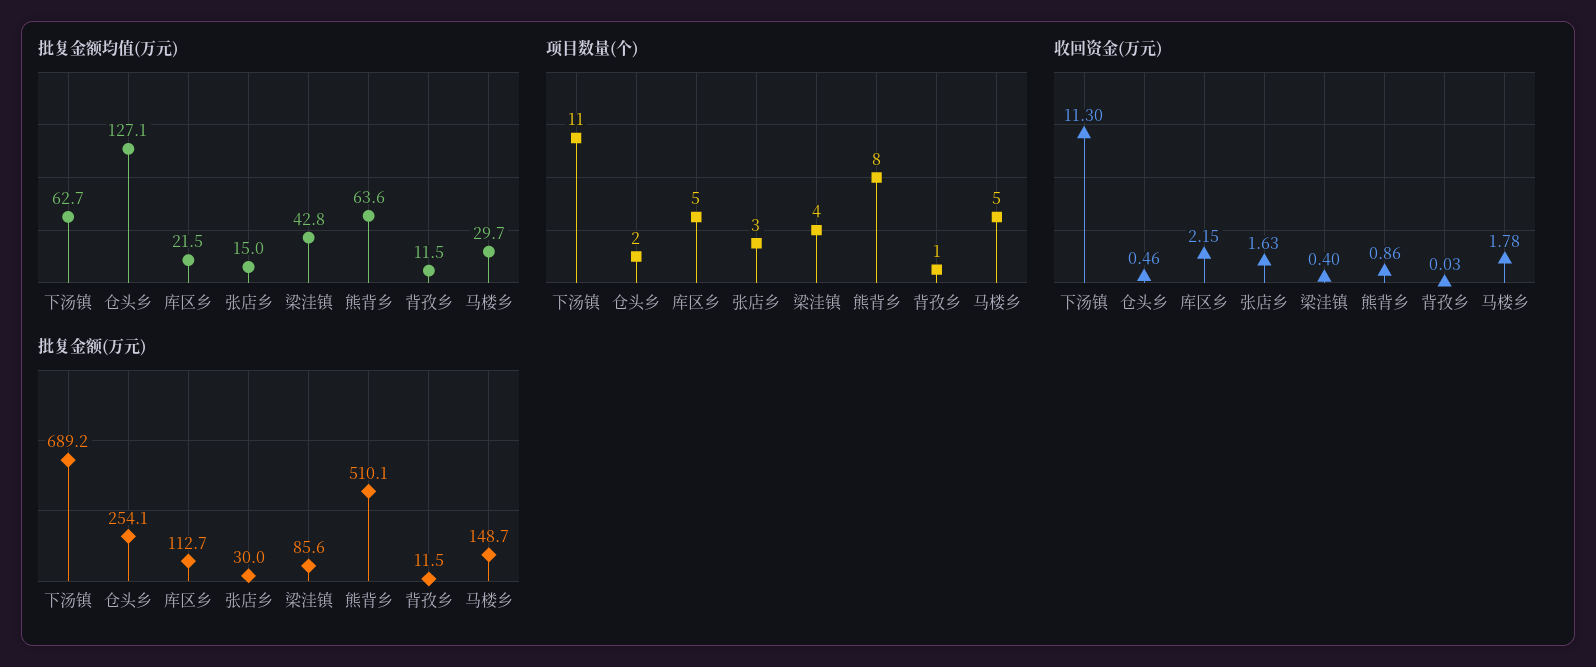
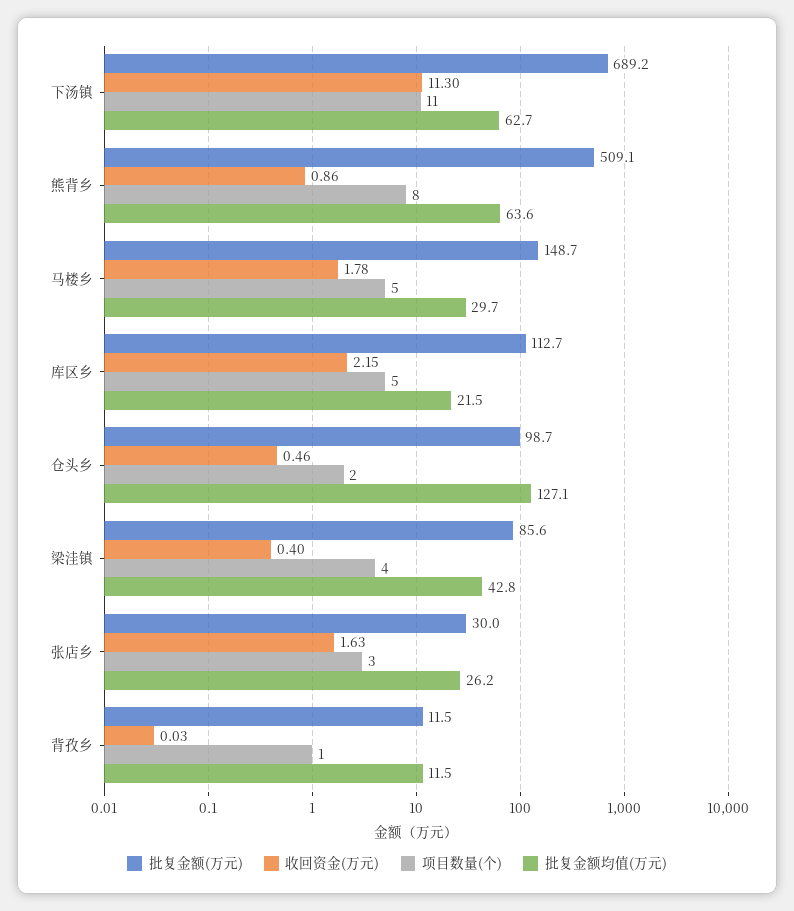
  {
    "批复金额均值(万元)": {
      "下汤镇": 62.7,
      "仓头乡": 127.1,
      "库区乡": 21.5,
-     "张店乡": 15,
+     "张店乡": 26.2,
      "梁洼镇": 42.8,
      "熊背乡": 63.6,
      "背孜乡": 11.5,
      "马楼乡": 29.7
    },
    "项目数量(个)": {
      "下汤镇": 11,
      "仓头乡": 2,
      "库区乡": 5,
      "张店乡": 3,
      "梁洼镇": 4,
      "熊背乡": 8,
      "背孜乡": 1,
      "马楼乡": 5
    },
    "收回资金(万元)": {
      "下汤镇": 11.3,
      "仓头乡": 0.46,
      "库区乡": 2.15,
      "张店乡": 1.63,
      "梁洼镇": 0.4,
      "熊背乡": 0.86,
      "背孜乡": 0.03,
      "马楼乡": 1.78
    },
    "批复金额(万元)": {
      "下汤镇": 689.2,
-     "仓头乡": 254.1,
+     "仓头乡": 98.7,
      "库区乡": 112.7,
      "张店乡": 30,
      "梁洼镇": 85.6,
-     "熊背乡": 510.1,
+     "熊背乡": 509.1,
      "背孜乡": 11.5,
      "马楼乡": 148.7
    }
  }

